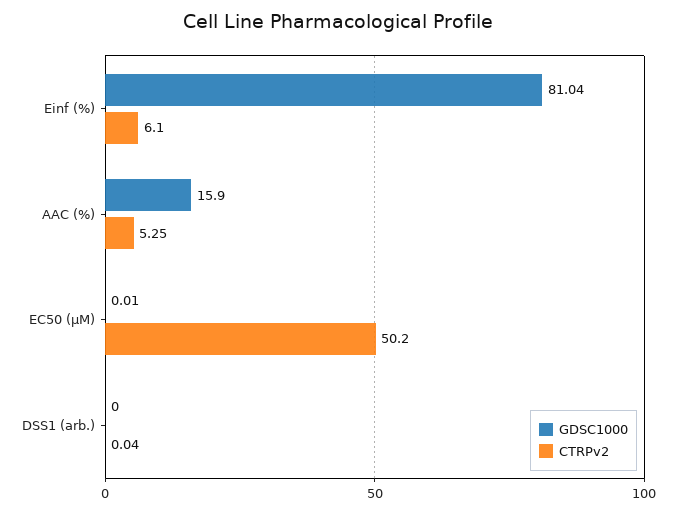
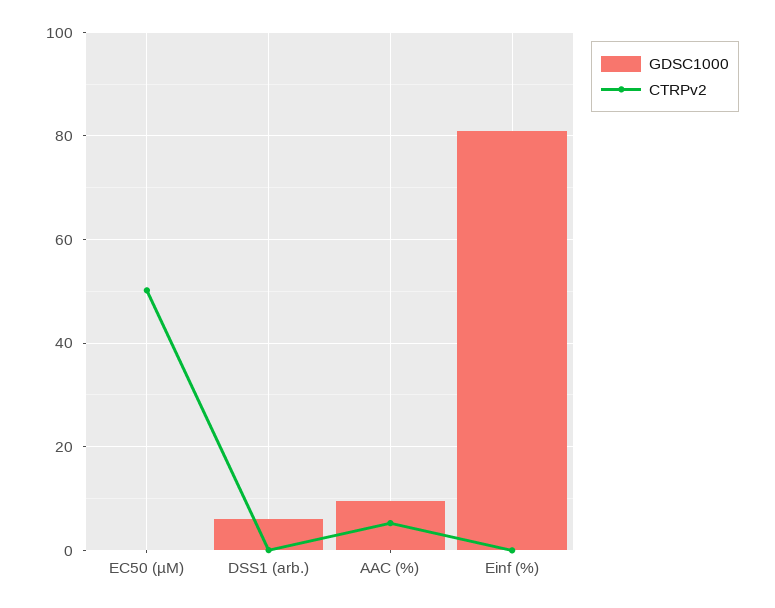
  {
    "GDSC1000": {
      "Einf (%)": 81.04,
-     "AAC (%)": 15.9,
+     "AAC (%)": 10,
      "EC50 (µM)": 0.01,
-     "DSS1 (arb.)": 0
+     "DSS1 (arb.)": 6
    },
    "CTRPv2": {
-     "Einf (%)": 6.1,
+     "Einf (%)": 0,
      "AAC (%)": 5.25,
      "EC50 (µM)": 50.2,
      "DSS1 (arb.)": 0.04
    }
  }

